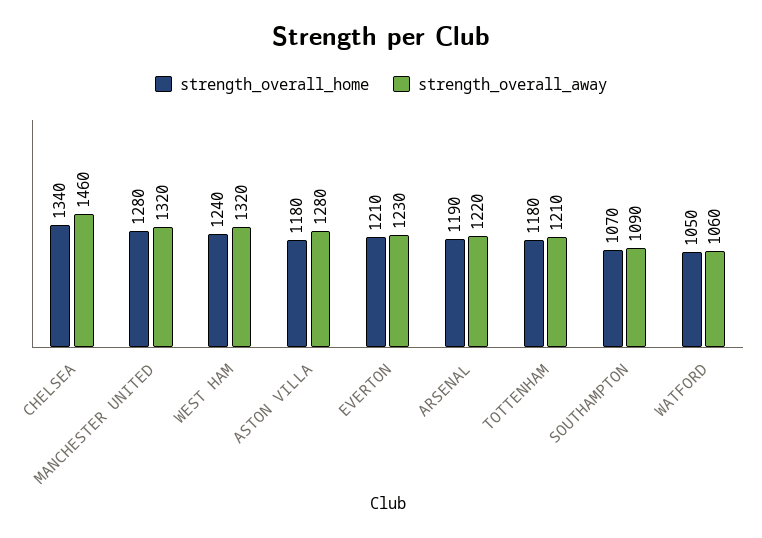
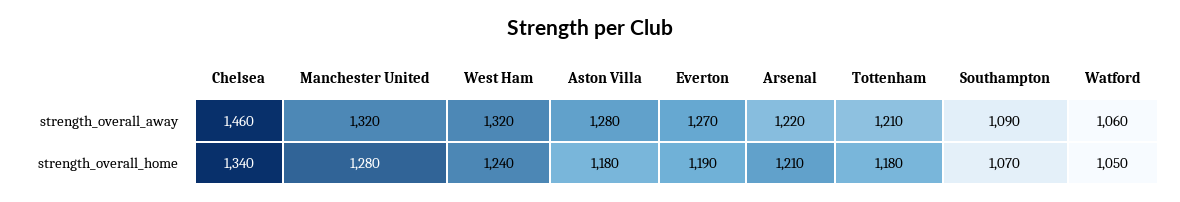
  {
    "strength_overall_home": {
      "CHELSEA": 1340,
      "MANCHESTER UNITED": 1280,
      "WEST HAM": 1240,
      "ASTON VILLA": 1180,
-     "EVERTON": 1210,
+     "EVERTON": 1190,
-     "ARSENAL": 1190,
+     "ARSENAL": 1210,
      "TOTTENHAM": 1180,
      "SOUTHAMPTON": 1070,
      "WATFORD": 1050
    },
    "strength_overall_away": {
      "CHELSEA": 1460,
      "MANCHESTER UNITED": 1320,
      "WEST HAM": 1320,
      "ASTON VILLA": 1280,
-     "EVERTON": 1230,
+     "EVERTON": 1270,
      "ARSENAL": 1220,
      "TOTTENHAM": 1210,
      "SOUTHAMPTON": 1090,
      "WATFORD": 1060
    }
  }

